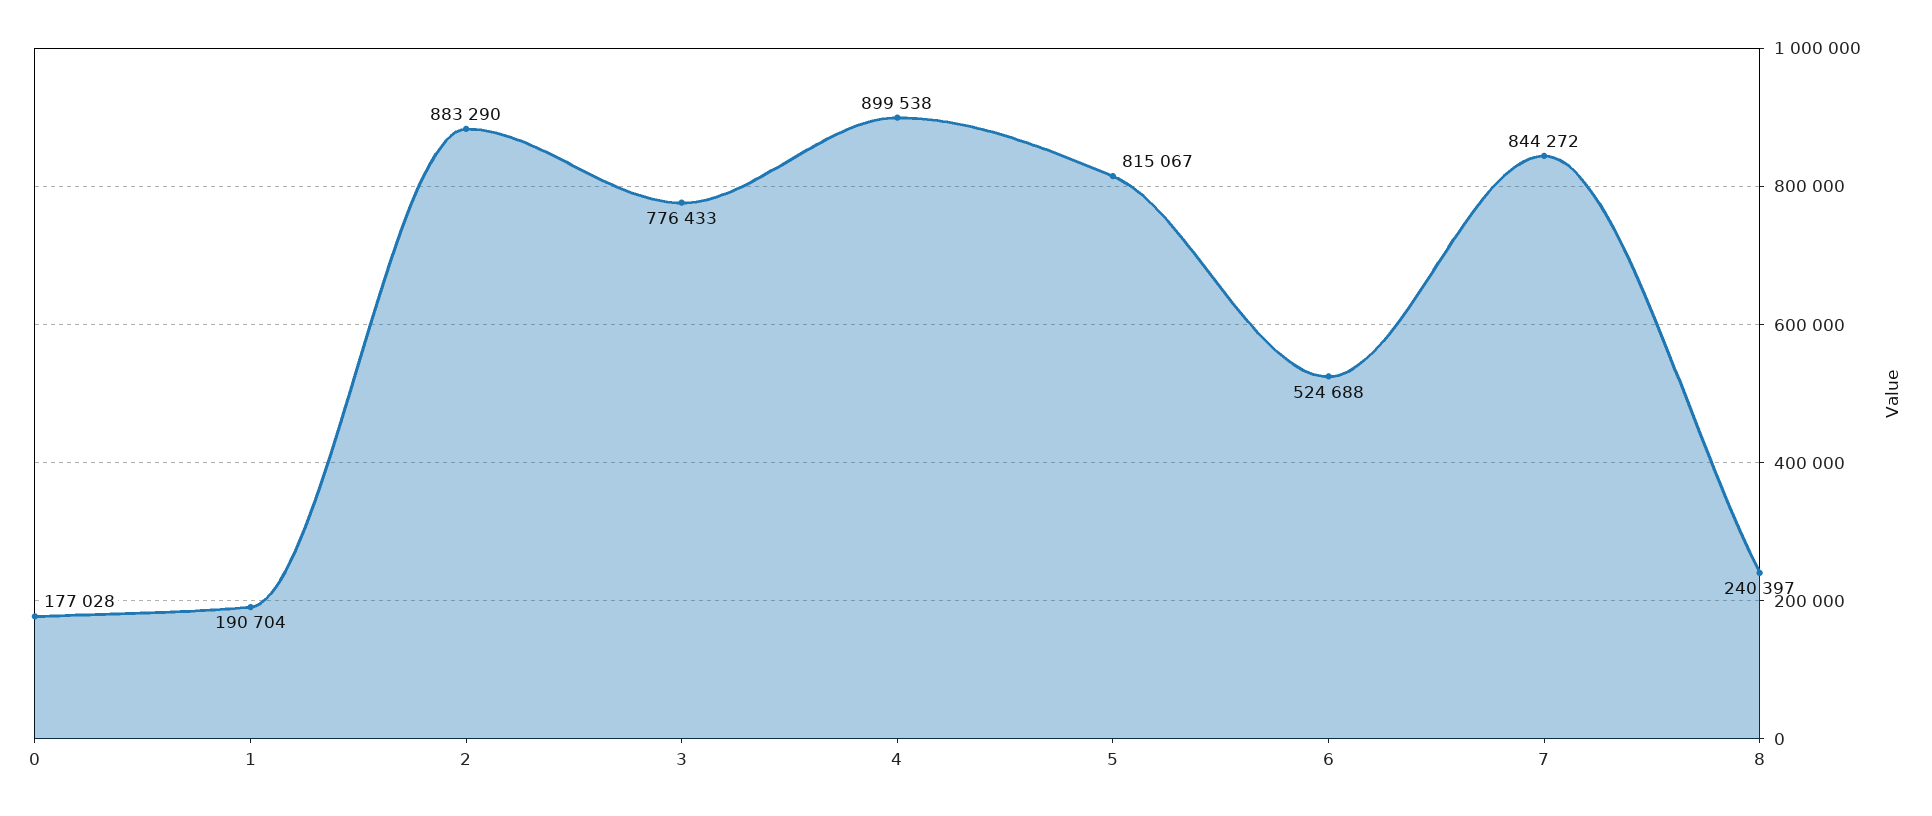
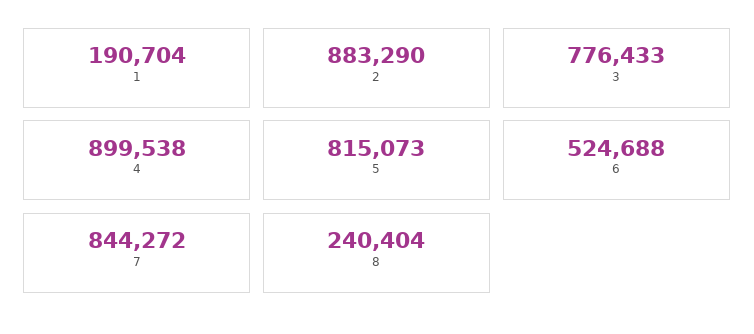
  {
-   "0": 177028,
    "1": 190704,
    "2": 883290,
    "3": 776433,
    "4": 899538,
-   "5": 815067,
+   "5": 815073,
    "6": 524688,
    "7": 844272,
-   "8": 240397
+   "8": 240404
  }

